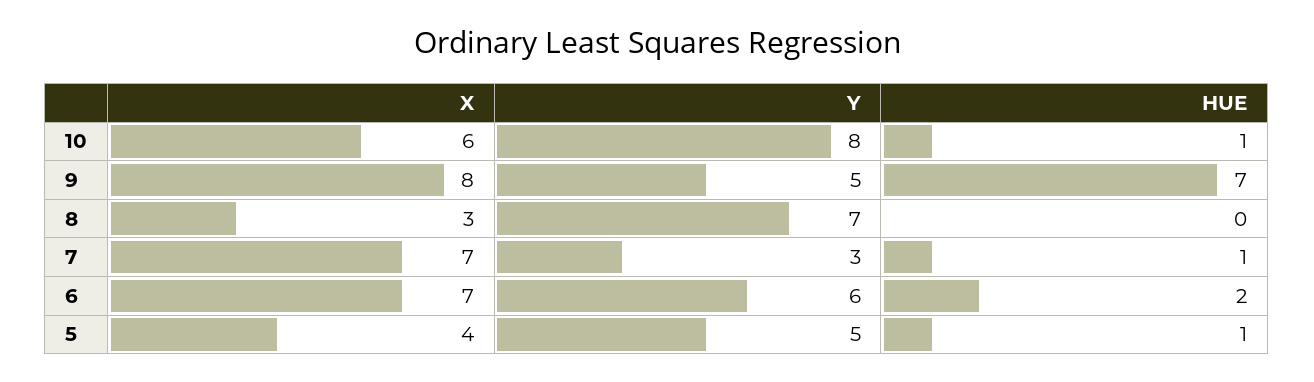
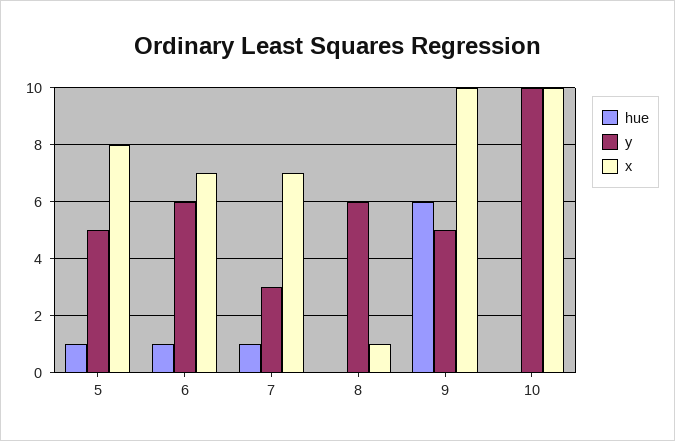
  {
    "X": {
-     "10": 6,
+     "10": 10,
-     "9": 8,
+     "9": 10,
-     "8": 3,
+     "8": 1,
      "7": 7,
      "6": 7,
-     "5": 4
+     "5": 8
    },
    "Y": {
-     "10": 8,
+     "10": 10,
      "9": 5,
-     "8": 7,
+     "8": 6,
      "7": 3,
      "6": 6,
      "5": 5
    },
    "HUE": {
-     "10": 1,
+     "10": 0,
-     "9": 7,
+     "9": 6,
      "8": 0,
      "7": 1,
-     "6": 2,
+     "6": 1,
      "5": 1
    }
  }

